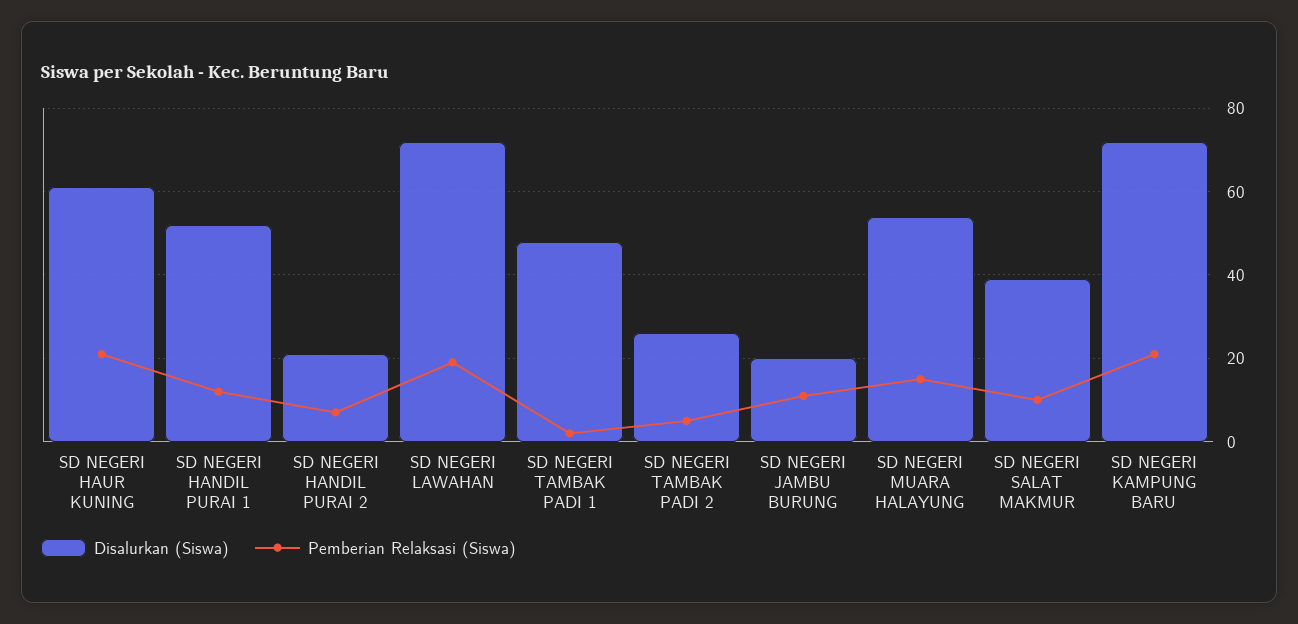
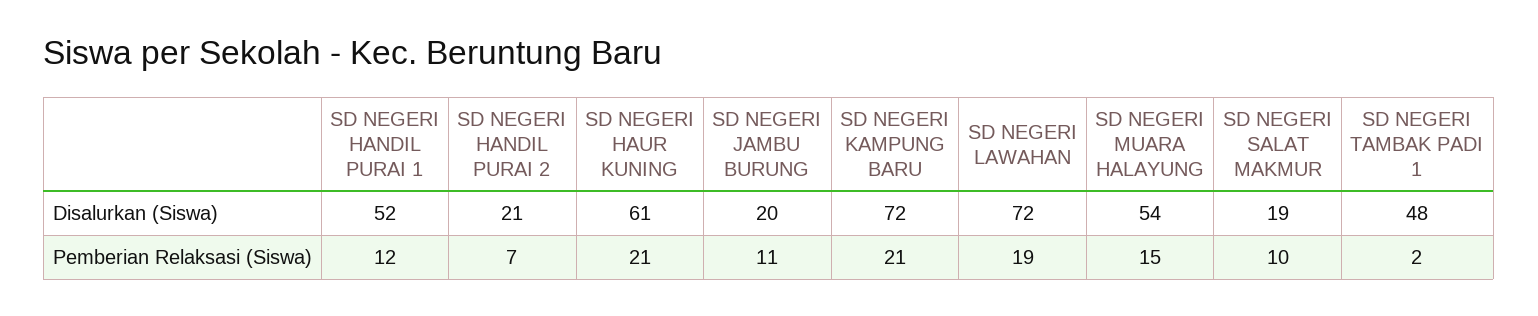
  {
    "Disalurkan (Siswa)": {
      "SD NEGERI HAUR KUNING": 61,
      "SD NEGERI HANDIL PURAI 1": 52,
      "SD NEGERI HANDIL PURAI 2": 21,
      "SD NEGERI LAWAHAN": 72,
      "SD NEGERI TAMBAK PADI 1": 48,
-     "SD NEGERI TAMBAK PADI 2": 25,
      "SD NEGERI JAMBU BURUNG": 20,
      "SD NEGERI MUARA HALAYUNG": 54,
-     "SD NEGERI SALAT MAKMUR": 40,
+     "SD NEGERI SALAT MAKMUR": 19,
      "SD NEGERI KAMPUNG BARU": 72
    },
    "Pemberian Relaksasi (Siswa)": {
      "SD NEGERI HAUR KUNING": 21,
      "SD NEGERI HANDIL PURAI 1": 12,
      "SD NEGERI HANDIL PURAI 2": 7,
      "SD NEGERI LAWAHAN": 19,
      "SD NEGERI TAMBAK PADI 1": 2,
-     "SD NEGERI TAMBAK PADI 2": 5,
      "SD NEGERI JAMBU BURUNG": 11,
      "SD NEGERI MUARA HALAYUNG": 15,
      "SD NEGERI SALAT MAKMUR": 10,
      "SD NEGERI KAMPUNG BARU": 21
    }
  }

